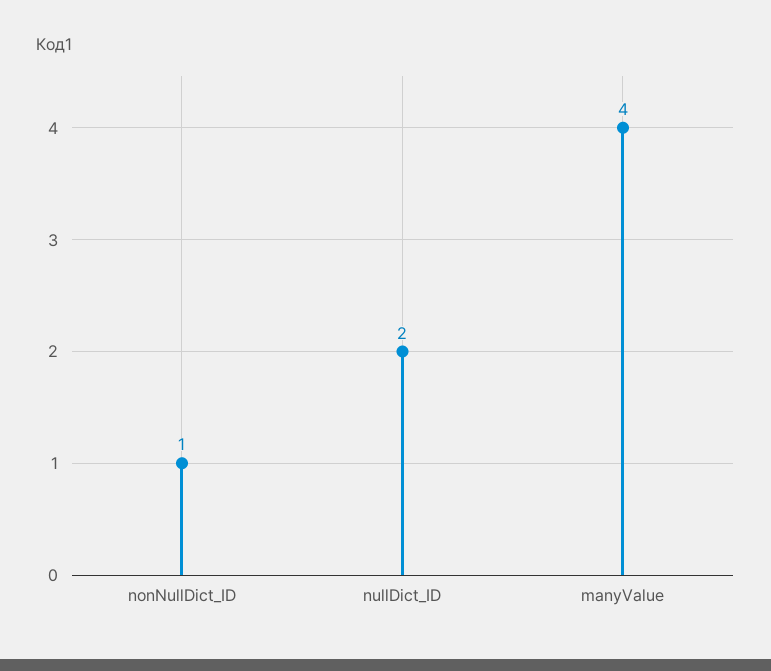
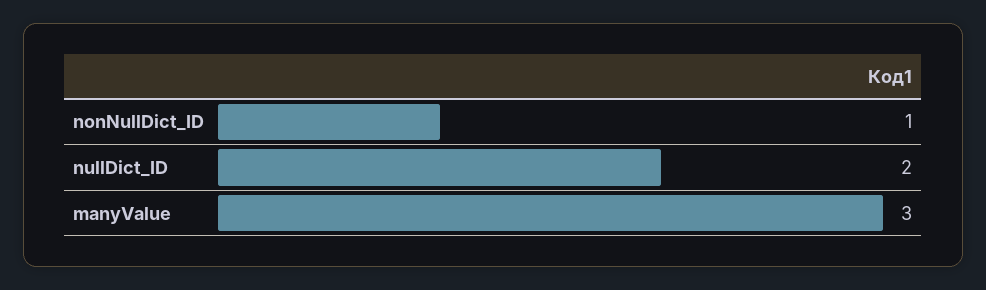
  {
    "nonNullDict_ID": 1,
    "nullDict_ID": 2,
-   "manyValue": 4
+   "manyValue": 3
  }

